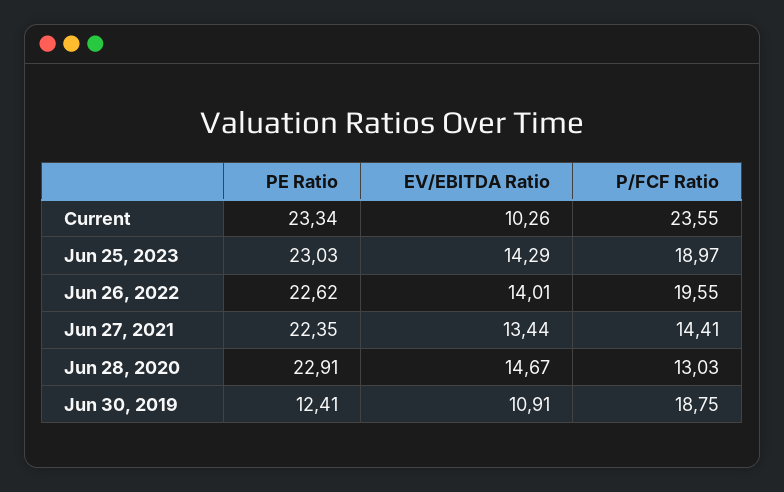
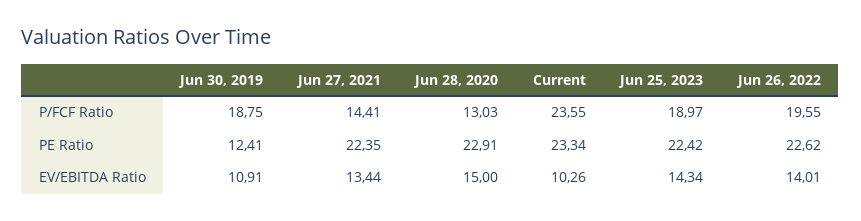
  {
    "PE Ratio": {
      "Current": 23.34,
-     "Jun 25, 2023": 23.03,
+     "Jun 25, 2023": 22.42,
      "Jun 26, 2022": 22.62,
      "Jun 27, 2021": 22.35,
      "Jun 28, 2020": 22.91,
      "Jun 30, 2019": 12.41
    },
    "EV/EBITDA Ratio": {
      "Current": 10.26,
-     "Jun 25, 2023": 14.29,
+     "Jun 25, 2023": 14.34,
      "Jun 26, 2022": 14.01,
      "Jun 27, 2021": 13.44,
-     "Jun 28, 2020": 14.67,
+     "Jun 28, 2020": 15,
      "Jun 30, 2019": 10.91
    },
    "P/FCF Ratio": {
      "Current": 23.55,
      "Jun 25, 2023": 18.97,
      "Jun 26, 2022": 19.55,
      "Jun 27, 2021": 14.41,
      "Jun 28, 2020": 13.03,
      "Jun 30, 2019": 18.75
    }
  }

